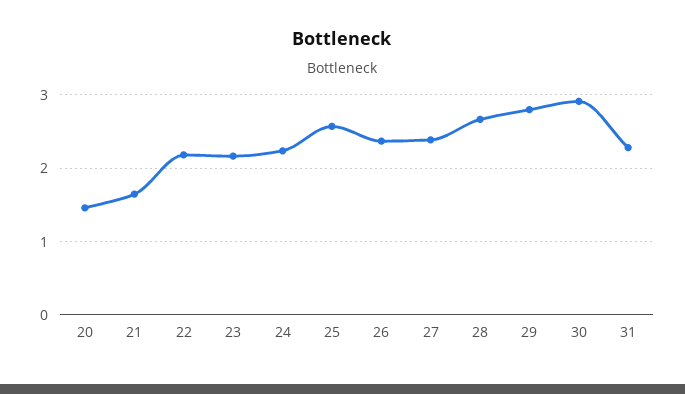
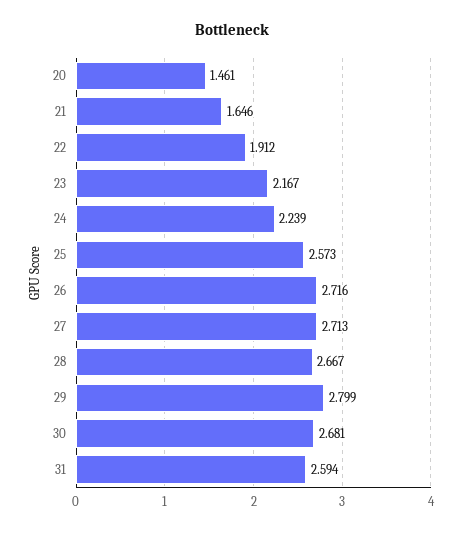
  {
    "20": 1.461,
    "21": 1.646,
-   "22": 2.2,
+   "22": 1.912,
    "23": 2.167,
    "24": 2.239,
    "25": 2.573,
-   "26": 2.4,
+   "26": 2.716,
-   "27": 2.4,
+   "27": 2.713,
    "28": 2.667,
    "29": 2.799,
-   "30": 2.9,
+   "30": 2.681,
-   "31": 2.3
+   "31": 2.594
  }

